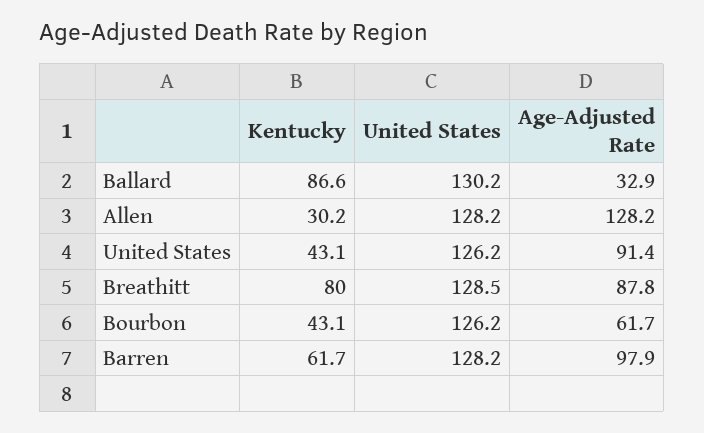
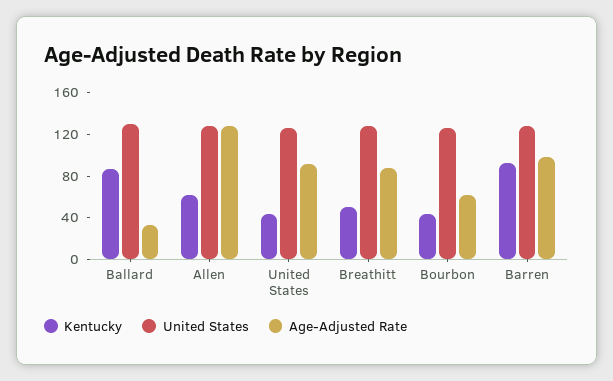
  {
    "Kentucky": {
      "Ballard": 86.6,
-     "Allen": 30.2,
+     "Allen": 60,
      "United States": 43.1,
-     "Breathitt": 80,
+     "Breathitt": 50,
      "Bourbon": 43.1,
-     "Barren": 61.7
+     "Barren": 90
    },
    "United States": {
      "Ballard": 130.2,
      "Allen": 128.2,
      "United States": 126.2,
      "Breathitt": 128.5,
      "Bourbon": 126.2,
      "Barren": 128.2
    },
    "Age-Adjusted Rate": {
      "Ballard": 32.9,
      "Allen": 128.2,
      "United States": 91.4,
      "Breathitt": 87.8,
      "Bourbon": 61.7,
      "Barren": 97.9
    }
  }

